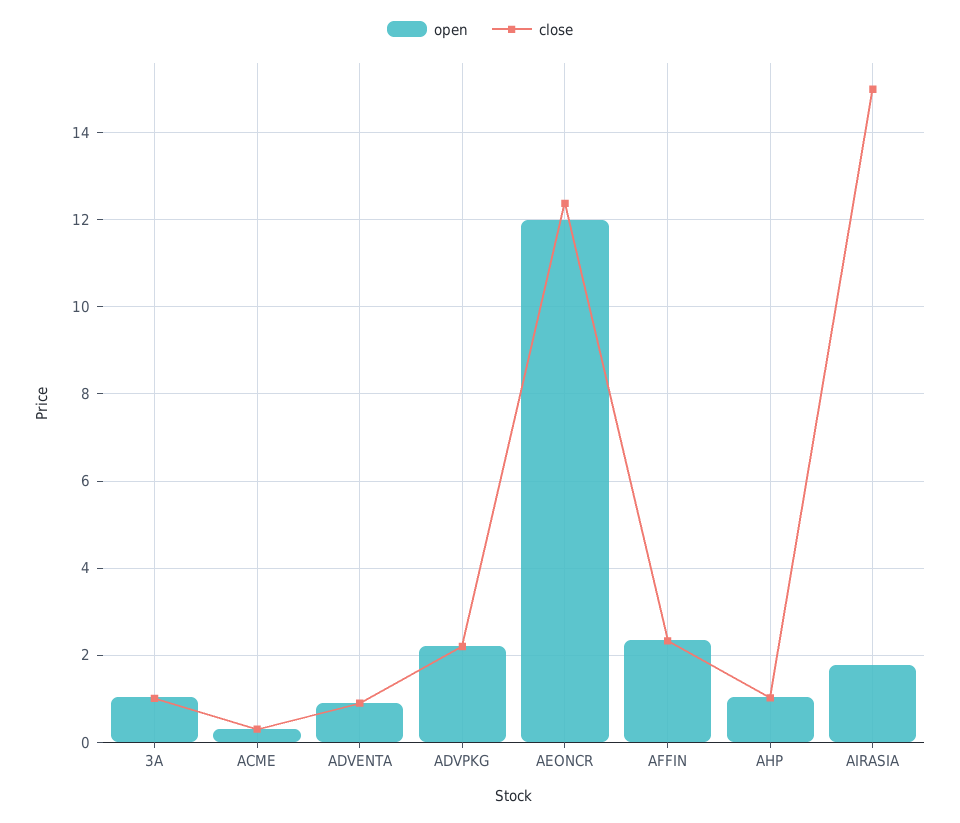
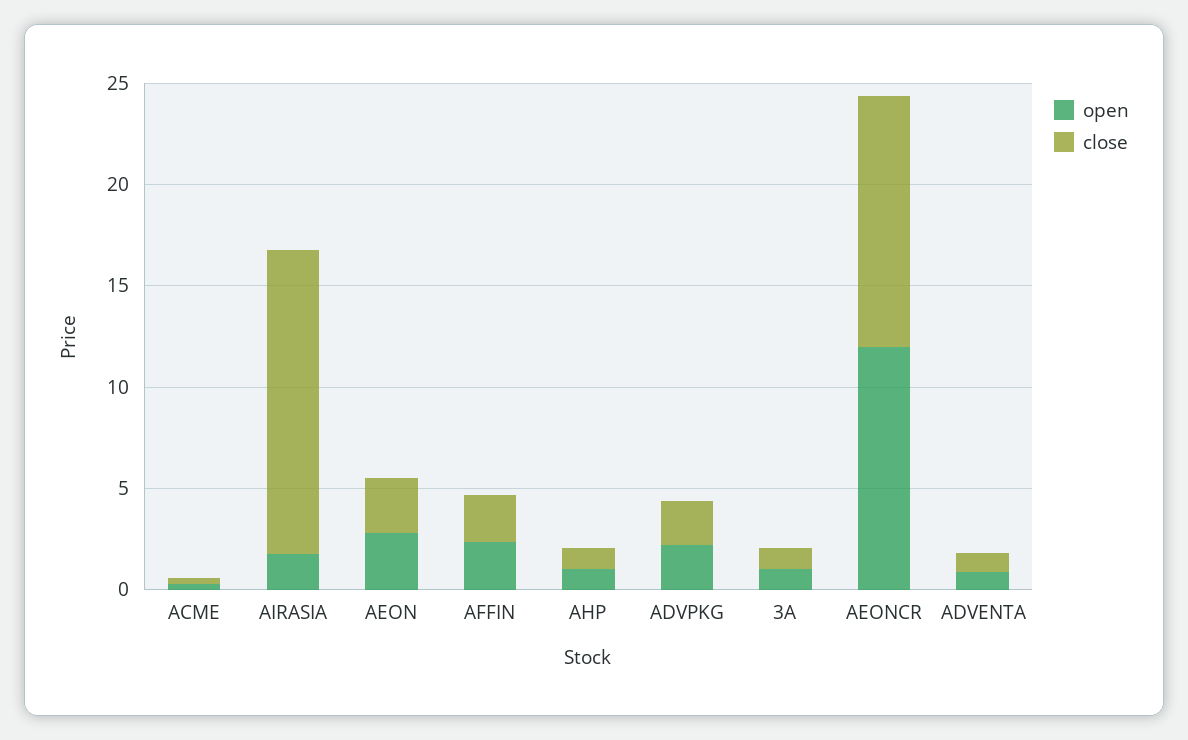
  {
    "open": {
      "3A": 1,
      "ACME": 0.4,
      "ADVENTA": 1,
      "ADVPKG": 2.2,
      "AEONCR": 12,
      "AFFIN": 2.4,
      "AHP": 1,
-     "AIRASIA": 1.8
+     "AIRASIA": 1.8,
+     "AEON": 3
    },
    "close": {
      "3A": 1,
      "ACME": 0.4,
      "ADVENTA": 1,
      "ADVPKG": 2.2,
      "AEONCR": 12.4,
      "AFFIN": 2.4,
      "AHP": 1,
-     "AIRASIA": 15
+     "AIRASIA": 15,
+     "AEON": 3
    }
  }

